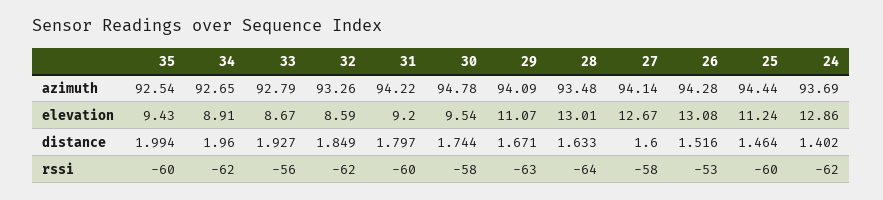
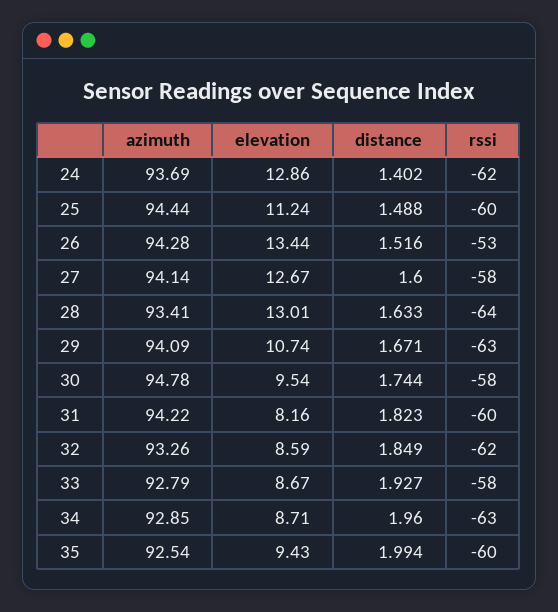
  {
    "35": {
      "azimuth": 92.54,
      "elevation": 9.43,
      "distance": 1.994,
      "rssi": -60
    },
    "34": {
-     "azimuth": 92.65,
+     "azimuth": 92.85,
-     "elevation": 8.91,
+     "elevation": 8.71,
      "distance": 1.96,
-     "rssi": -62
+     "rssi": -63
    },
    "33": {
      "azimuth": 92.79,
      "elevation": 8.67,
      "distance": 1.927,
-     "rssi": -56
+     "rssi": -58
    },
    "32": {
      "azimuth": 93.26,
      "elevation": 8.59,
      "distance": 1.849,
      "rssi": -62
    },
    "31": {
      "azimuth": 94.22,
-     "elevation": 9.2,
+     "elevation": 8.16,
-     "distance": 1.797,
+     "distance": 1.823,
      "rssi": -60
    },
    "30": {
      "azimuth": 94.78,
      "elevation": 9.54,
      "distance": 1.744,
      "rssi": -58
    },
    "29": {
      "azimuth": 94.09,
-     "elevation": 11.07,
+     "elevation": 10.74,
      "distance": 1.671,
      "rssi": -63
    },
    "28": {
-     "azimuth": 93.48,
+     "azimuth": 93.41,
      "elevation": 13.01,
      "distance": 1.633,
      "rssi": -64
    },
    "27": {
      "azimuth": 94.14,
      "elevation": 12.67,
      "distance": 1.6,
      "rssi": -58
    },
    "26": {
      "azimuth": 94.28,
-     "elevation": 13.08,
+     "elevation": 13.44,
      "distance": 1.516,
      "rssi": -53
    },
    "25": {
      "azimuth": 94.44,
      "elevation": 11.24,
-     "distance": 1.464,
+     "distance": 1.488,
      "rssi": -60
    },
    "24": {
      "azimuth": 93.69,
      "elevation": 12.86,
      "distance": 1.402,
      "rssi": -62
    }
  }

